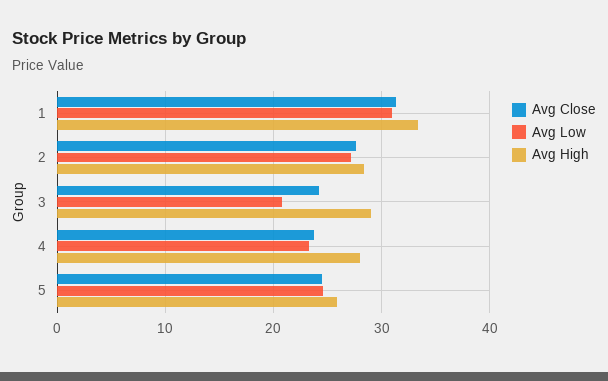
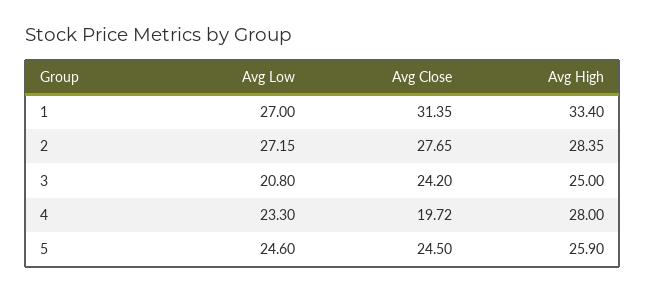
  {
    "Avg Close": {
      "1": 31.35,
      "2": 27.65,
      "3": 24.2,
-     "4": 24,
+     "4": 19.72,
      "5": 24.5
    },
    "Avg Low": {
-     "1": 31,
+     "1": 27,
      "2": 27.15,
      "3": 20.8,
      "4": 23.3,
      "5": 24.6
    },
    "Avg High": {
      "1": 33.4,
      "2": 28.35,
-     "3": 29,
+     "3": 25,
      "4": 28,
      "5": 25.9
    }
  }

